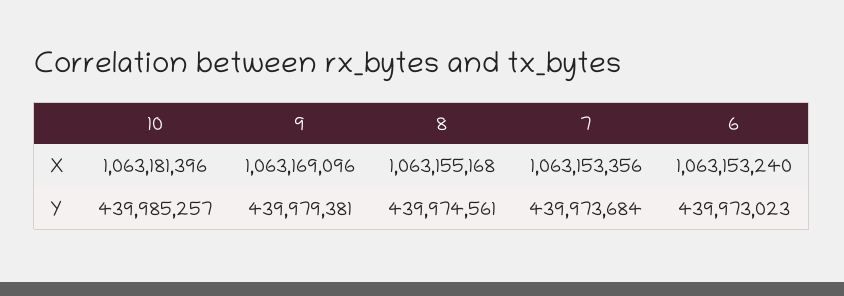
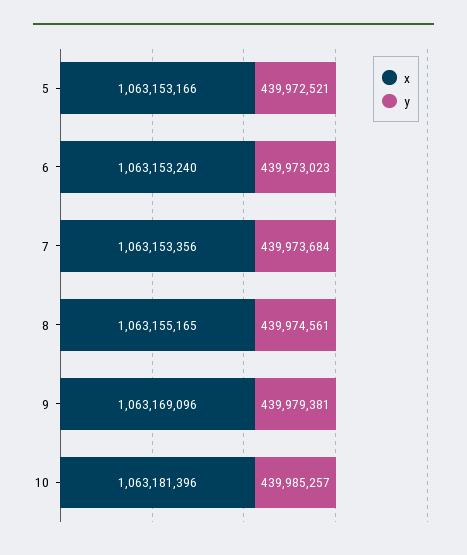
  {
    "X": {
      "10": 1063181396,
      "9": 1063169096,
-     "8": 1063155168,
+     "8": 1063155165,
      "7": 1063153356,
-     "6": 1063153240
+     "6": 1063153240,
+     "5": 1063153166
    },
    "Y": {
      "10": 439985257,
      "9": 439979381,
      "8": 439974561,
      "7": 439973684,
-     "6": 439973023
+     "6": 439973023,
+     "5": 439972521
    }
  }

